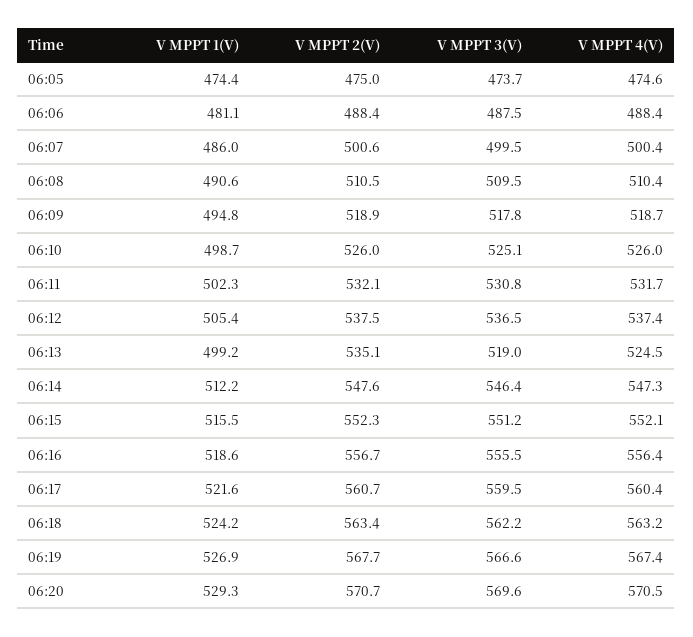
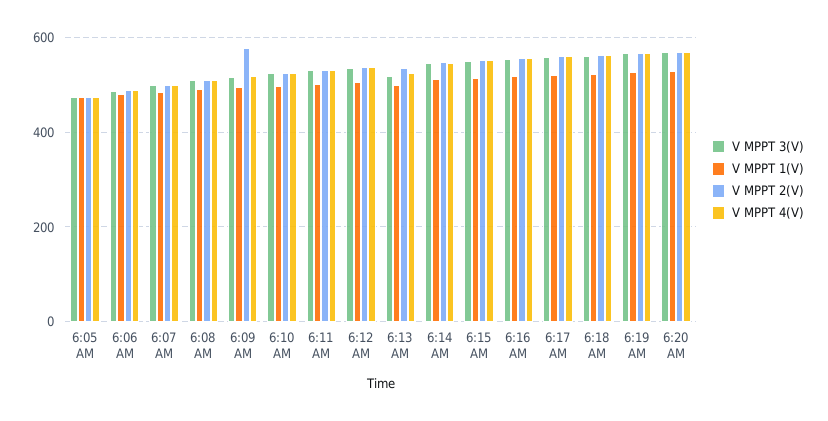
  {
    "V MPPT 1(V)": {
      "06:05": 474.4,
      "06:06": 481.1,
      "06:07": 486,
      "06:08": 490.6,
      "06:09": 494.8,
      "06:10": 498.7,
      "06:11": 502.3,
      "06:12": 505.4,
      "06:13": 499.2,
      "06:14": 512.2,
      "06:15": 515.5,
      "06:16": 518.6,
      "06:17": 521.6,
      "06:18": 524.2,
      "06:19": 526.9,
      "06:20": 529.3
    },
    "V MPPT 2(V)": {
      "06:05": 475,
      "06:06": 488.4,
      "06:07": 500.6,
      "06:08": 510.5,
-     "06:09": 518.9,
+     "06:09": 580,
      "06:10": 526,
      "06:11": 532.1,
      "06:12": 537.5,
      "06:13": 535.1,
      "06:14": 547.6,
      "06:15": 552.3,
      "06:16": 556.7,
      "06:17": 560.7,
      "06:18": 563.4,
      "06:19": 567.7,
      "06:20": 570.7
    },
    "V MPPT 3(V)": {
      "06:05": 473.7,
      "06:06": 487.5,
      "06:07": 499.5,
      "06:08": 509.5,
      "06:09": 517.8,
      "06:10": 525.1,
      "06:11": 530.8,
      "06:12": 536.5,
      "06:13": 519,
      "06:14": 546.4,
      "06:15": 551.2,
      "06:16": 555.5,
      "06:17": 559.5,
      "06:18": 562.2,
      "06:19": 566.6,
      "06:20": 569.6
    },
    "V MPPT 4(V)": {
      "06:05": 474.6,
      "06:06": 488.4,
      "06:07": 500.4,
      "06:08": 510.4,
      "06:09": 518.7,
      "06:10": 526,
      "06:11": 531.7,
      "06:12": 537.4,
      "06:13": 524.5,
      "06:14": 547.3,
      "06:15": 552.1,
      "06:16": 556.4,
      "06:17": 560.4,
      "06:18": 563.2,
      "06:19": 567.4,
      "06:20": 570.5
    }
  }

